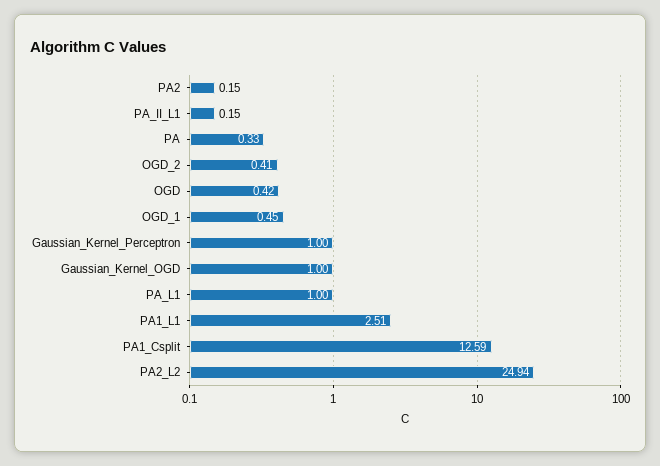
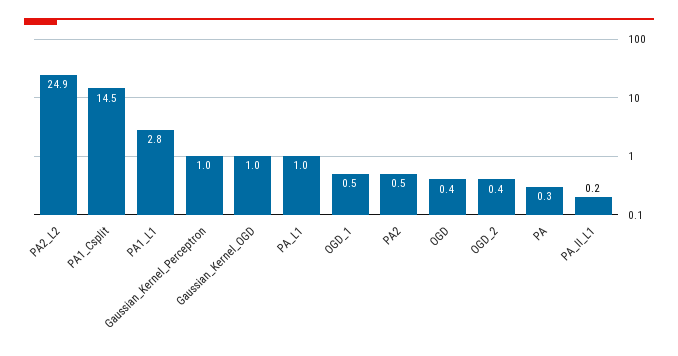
  {
-   "PA2": 0.15,
+   "PA2": 0.5,
    "PA_II_L1": 0.15,
    "PA": 0.33,
    "OGD_2": 0.41,
    "OGD": 0.42,
    "OGD_1": 0.45,
    "Gaussian_Kernel_Perceptron": 1,
    "Gaussian_Kernel_OGD": 1,
    "PA_L1": 1,
-   "PA1_L1": 2.51,
+   "PA1_L1": 2.8,
-   "PA1_Csplit": 12.59,
+   "PA1_Csplit": 14.5,
    "PA2_L2": 24.94
  }

